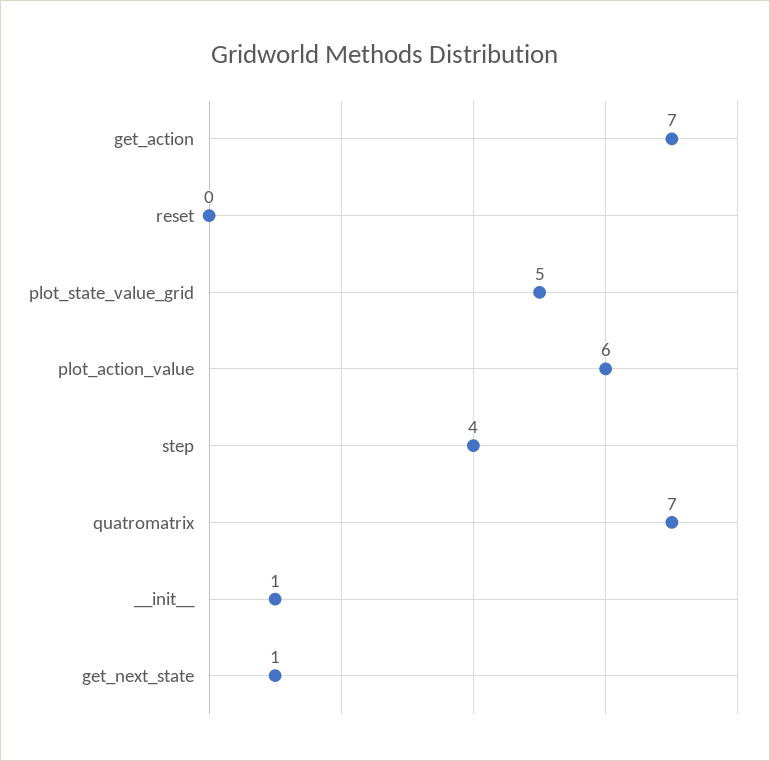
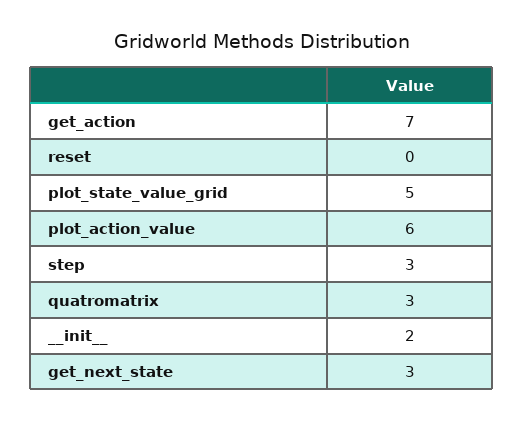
  {
    "get_action": 7,
    "reset": 0,
    "plot_state_value_grid": 5,
    "plot_action_value": 6,
-   "step": 4,
+   "step": 3,
-   "quatromatrix": 7,
+   "quatromatrix": 3,
-   "__init__": 1,
+   "__init__": 2,
-   "get_next_state": 1
+   "get_next_state": 3
  }

